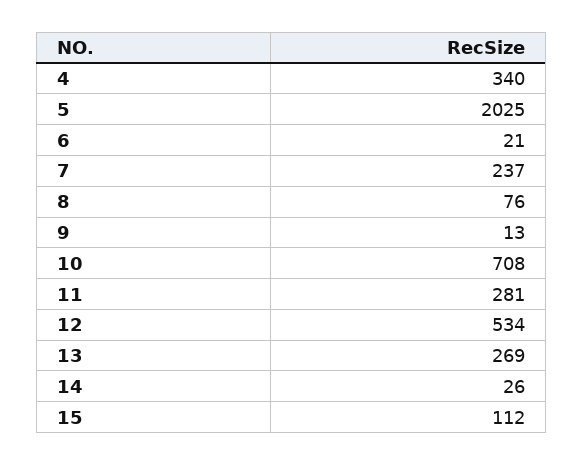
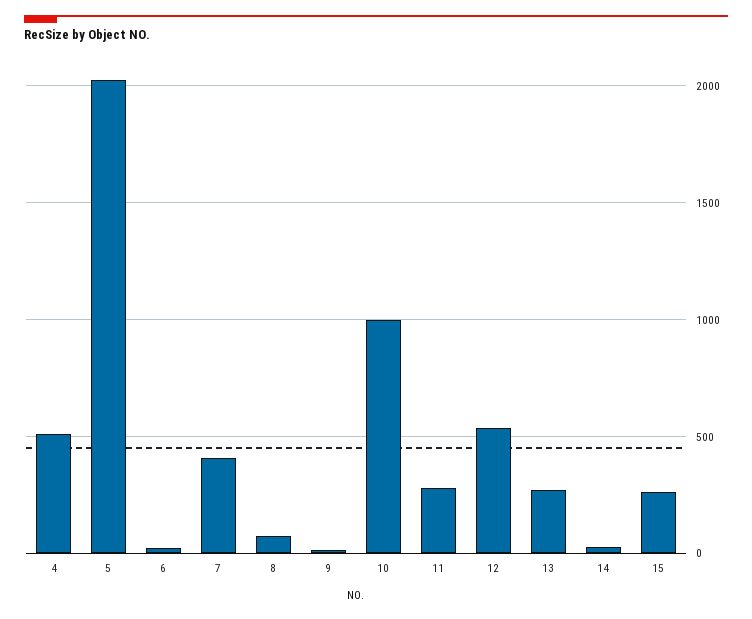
  {
-   "4": 340,
+   "4": 500,
    "5": 2025,
    "6": 21,
-   "7": 237,
+   "7": 400,
    "8": 76,
    "9": 13,
-   "10": 708,
+   "10": 1000,
    "11": 281,
    "12": 534,
    "13": 269,
    "14": 26,
-   "15": 112
+   "15": 250
  }

